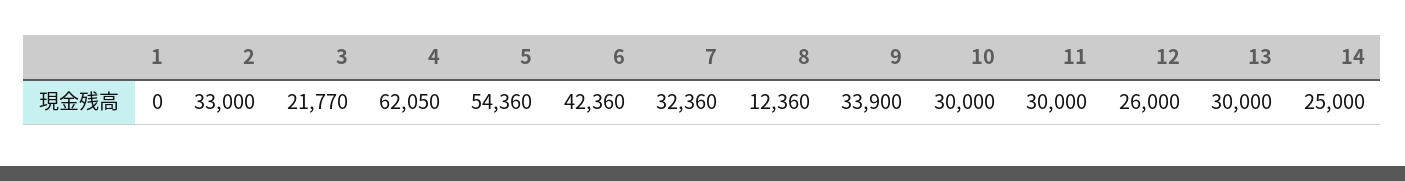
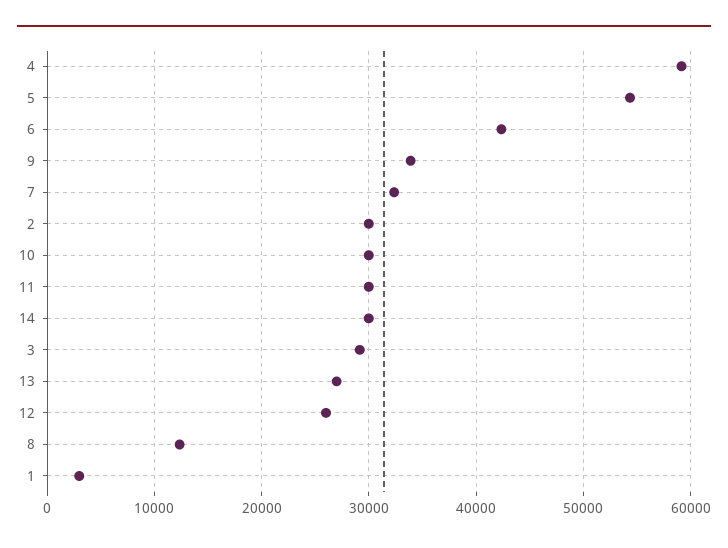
  {
-   "1": 0,
+   "1": 3000,
-   "2": 33000,
+   "2": 30000,
-   "3": 21770,
+   "3": 29000,
-   "4": 62050,
+   "4": 59000,
    "5": 54360,
    "6": 42360,
    "7": 32360,
    "8": 12360,
    "9": 33900,
    "10": 30000,
    "11": 30000,
    "12": 26000,
-   "13": 30000,
+   "13": 27000,
-   "14": 25000
+   "14": 30000
  }

